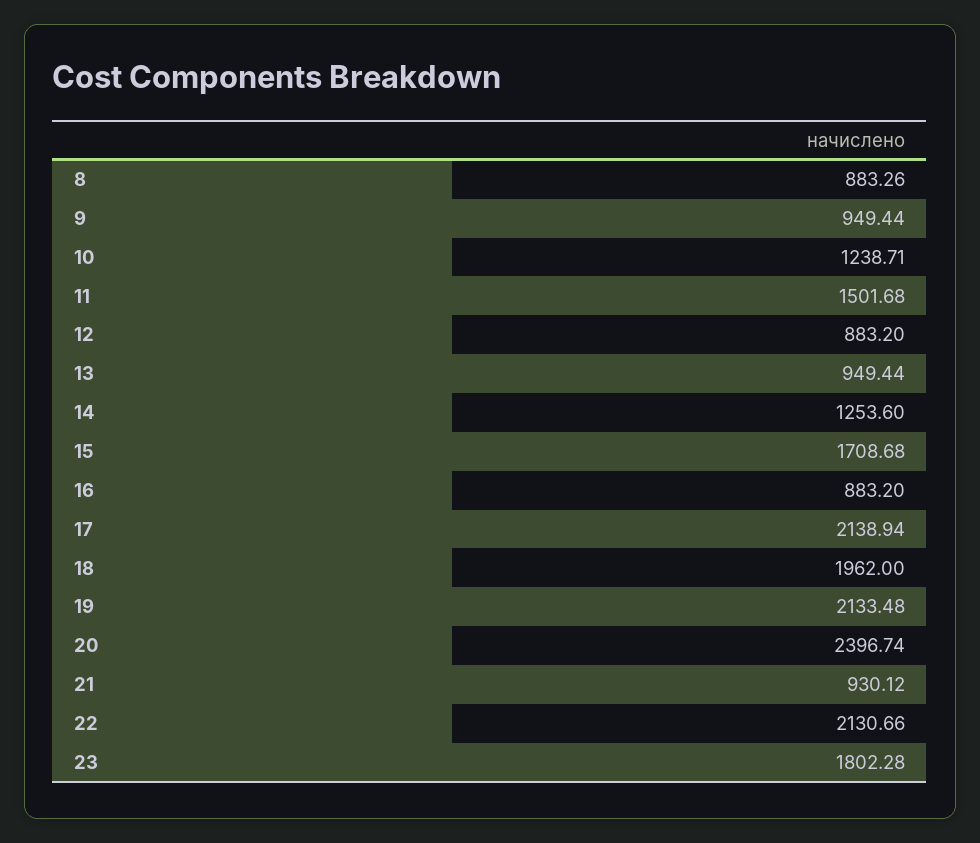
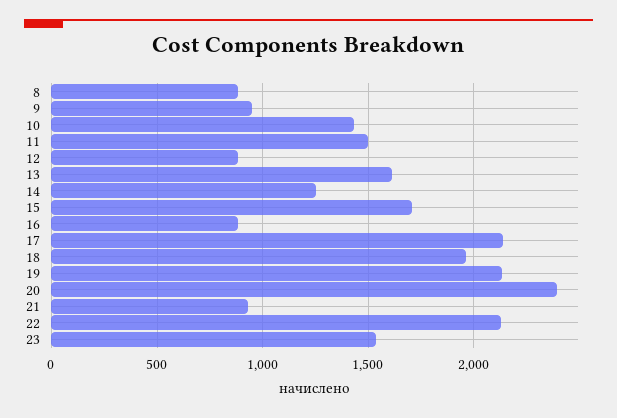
  {
    "8": 883.26,
    "9": 949.44,
-   "10": 1238.71,
+   "10": 1450,
    "11": 1501.68,
    "12": 883.2,
-   "13": 949.44,
+   "13": 1600,
    "14": 1253.6,
    "15": 1708.68,
    "16": 883.2,
    "17": 2138.94,
    "18": 1962,
    "19": 2133.48,
    "20": 2396.74,
    "21": 930.12,
    "22": 2130.66,
-   "23": 1802.28
+   "23": 1550
  }

